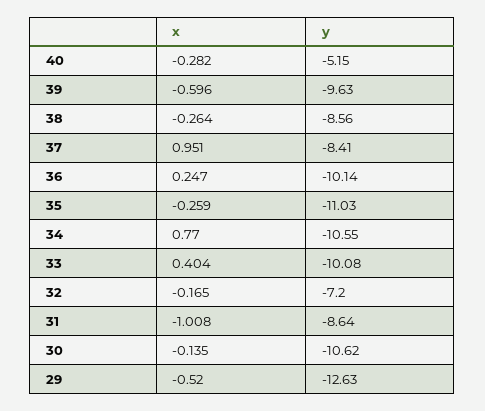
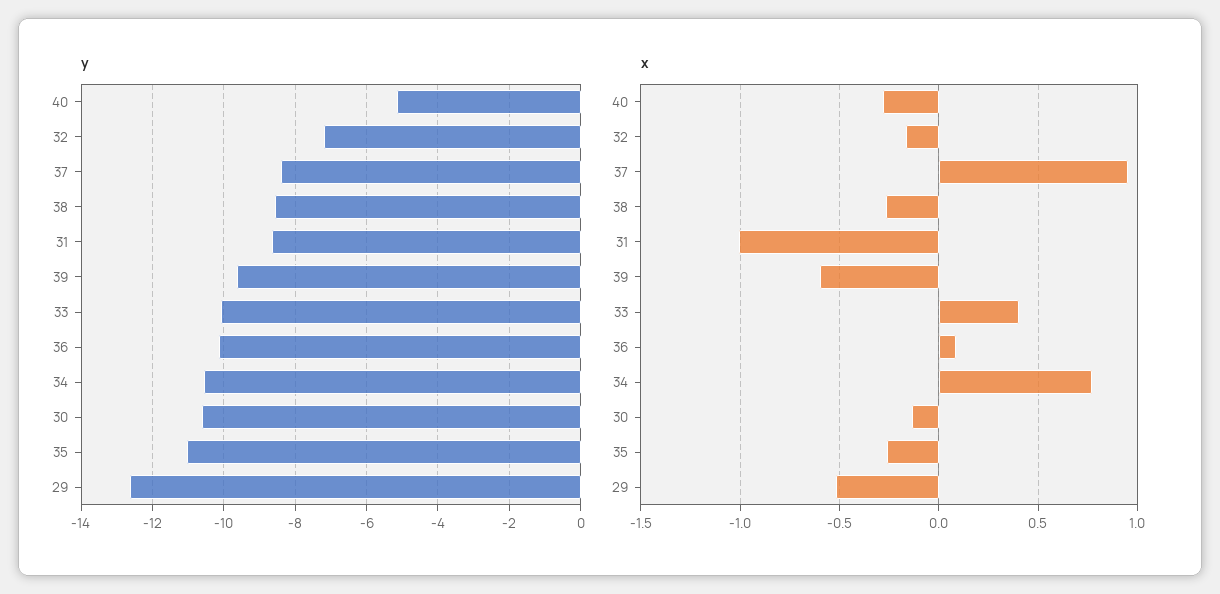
  {
    "x": {
      "40": -0.282,
      "39": -0.596,
      "38": -0.264,
      "37": 0.951,
-     "36": 0.247,
+     "36": 0.1,
      "35": -0.259,
      "34": 0.77,
      "33": 0.404,
      "32": -0.165,
      "31": -1.008,
      "30": -0.135,
      "29": -0.52
    },
    "y": {
      "40": -5.15,
      "39": -9.63,
      "38": -8.56,
      "37": -8.41,
      "36": -10.14,
      "35": -11.03,
      "34": -10.55,
      "33": -10.08,
      "32": -7.2,
      "31": -8.64,
      "30": -10.62,
      "29": -12.63
    }
  }

